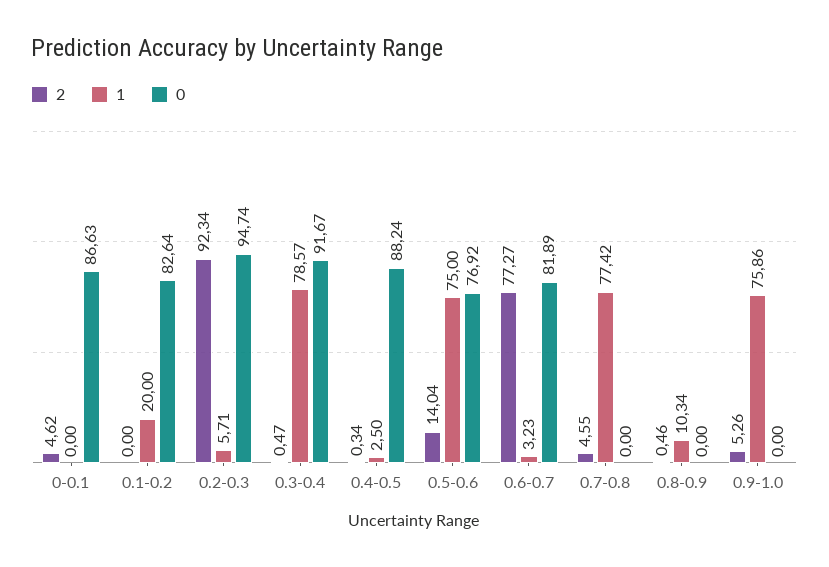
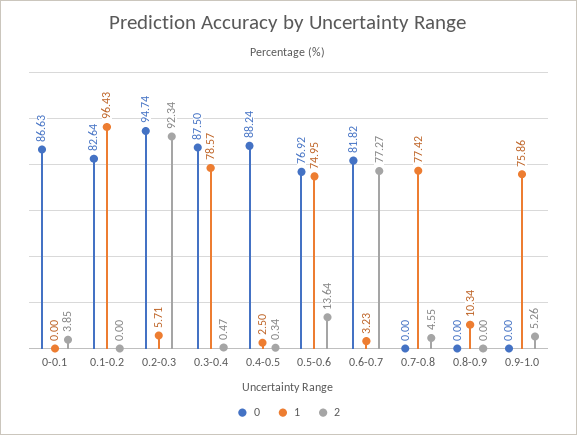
  {
    "2": {
-     "0-0.1": 4.62,
+     "0-0.1": 3.85,
      "0.1-0.2": 0,
      "0.2-0.3": 92.34,
      "0.3-0.4": 0.47,
      "0.4-0.5": 0.34,
-     "0.5-0.6": 14.04,
+     "0.5-0.6": 13.64,
      "0.6-0.7": 77.27,
      "0.7-0.8": 4.55,
-     "0.8-0.9": 0.46,
+     "0.8-0.9": 0,
      "0.9-1.0": 5.26
    },
    "1": {
      "0-0.1": 0,
-     "0.1-0.2": 20,
+     "0.1-0.2": 96.43,
      "0.2-0.3": 5.71,
      "0.3-0.4": 78.57,
      "0.4-0.5": 2.5,
-     "0.5-0.6": 75,
+     "0.5-0.6": 74.95,
      "0.6-0.7": 3.23,
      "0.7-0.8": 77.42,
      "0.8-0.9": 10.34,
      "0.9-1.0": 75.86
    },
    "0": {
      "0-0.1": 86.63,
      "0.1-0.2": 82.64,
      "0.2-0.3": 94.74,
-     "0.3-0.4": 91.67,
+     "0.3-0.4": 87.5,
      "0.4-0.5": 88.24,
      "0.5-0.6": 76.92,
-     "0.6-0.7": 81.89,
+     "0.6-0.7": 81.82,
      "0.7-0.8": 0,
      "0.8-0.9": 0,
      "0.9-1.0": 0
    }
  }

